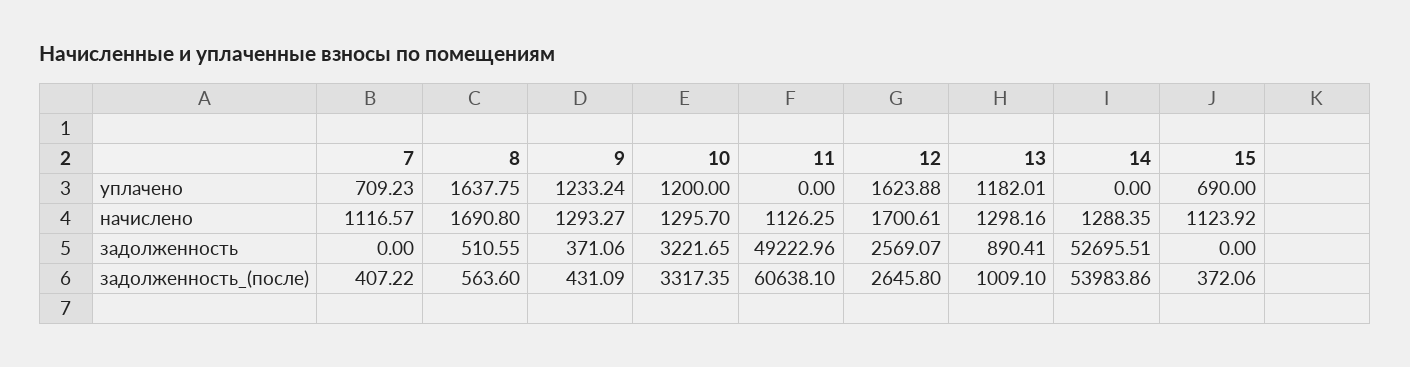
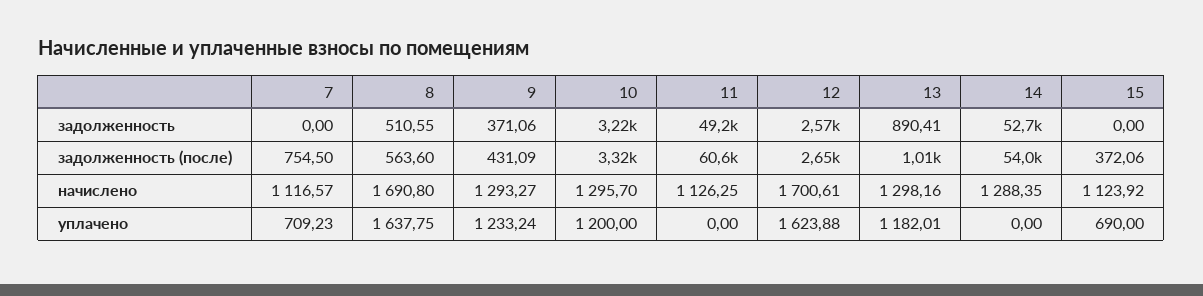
  {
    "7": {
      "уплачено": 709.23,
      "начислено": 1116.57,
      "задолженность": 0,
-     "задолженность_(после)": 407.22
+     "задолженность_(после)": 754.5
    },
    "8": {
      "уплачено": 1637.75,
      "начислено": 1690.8,
      "задолженность": 510.55,
      "задолженность_(после)": 563.6
    },
    "9": {
      "уплачено": 1233.24,
      "начислено": 1293.27,
      "задолженность": 371.06,
      "задолженность_(после)": 431.09
    },
    "10": {
      "уплачено": 1200,
      "начислено": 1295.7,
      "задолженность": 3221.65,
      "задолженность_(после)": 3317.35
    },
    "11": {
      "уплачено": 0,
      "начислено": 1126.25,
      "задолженность": 49222.96,
      "задолженность_(после)": 60638.1
    },
    "12": {
      "уплачено": 1623.88,
      "начислено": 1700.61,
      "задолженность": 2569.07,
      "задолженность_(после)": 2645.8
    },
    "13": {
      "уплачено": 1182.01,
      "начислено": 1298.16,
      "задолженность": 890.41,
      "задолженность_(после)": 1009.1
    },
    "14": {
      "уплачено": 0,
      "начислено": 1288.35,
      "задолженность": 52695.51,
      "задолженность_(после)": 53983.86
    },
    "15": {
      "уплачено": 690,
      "начислено": 1123.92,
      "задолженность": 0,
      "задолженность_(после)": 372.06
    }
  }

